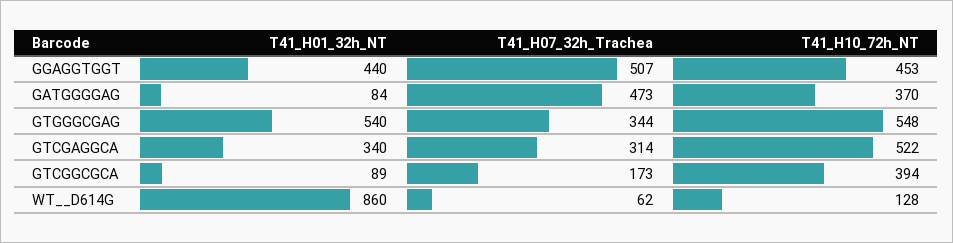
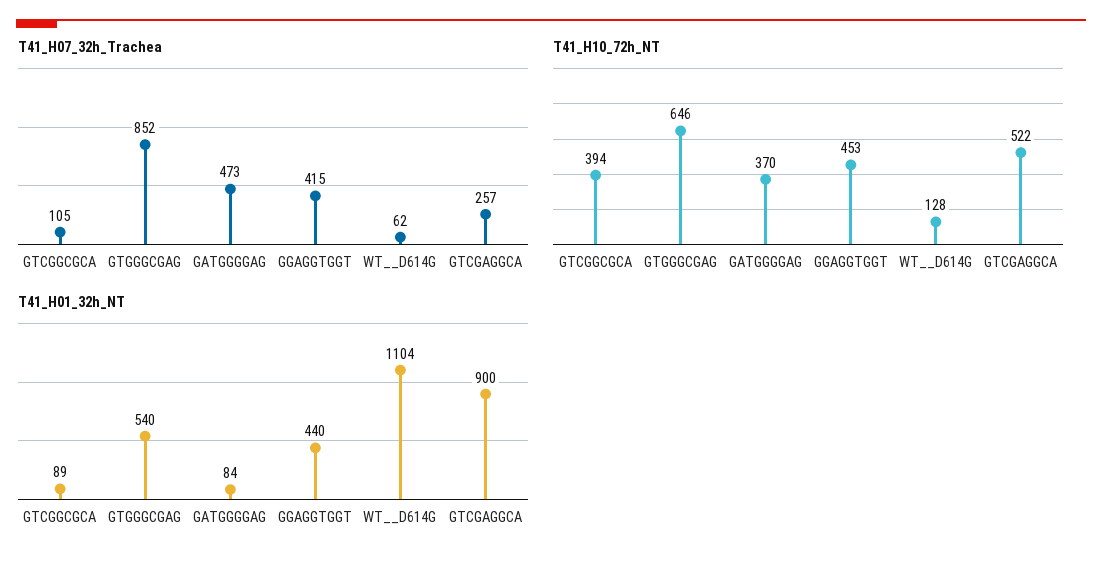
  {
    "T41_H01_32h_NT": {
      "GGAGGTGGT": 440,
      "GATGGGGAG": 84,
      "GTGGGCGAG": 540,
-     "GTCGAGGCA": 340,
+     "GTCGAGGCA": 900,
      "GTCGGCGCA": 89,
-     "WT__D614G": 860
+     "WT__D614G": 1104
    },
    "T41_H07_32h_Trachea": {
-     "GGAGGTGGT": 507,
+     "GGAGGTGGT": 415,
      "GATGGGGAG": 473,
-     "GTGGGCGAG": 344,
+     "GTGGGCGAG": 852,
-     "GTCGAGGCA": 314,
+     "GTCGAGGCA": 257,
-     "GTCGGCGCA": 173,
+     "GTCGGCGCA": 105,
      "WT__D614G": 62
    },
    "T41_H10_72h_NT": {
      "GGAGGTGGT": 453,
      "GATGGGGAG": 370,
-     "GTGGGCGAG": 548,
+     "GTGGGCGAG": 646,
      "GTCGAGGCA": 522,
      "GTCGGCGCA": 394,
      "WT__D614G": 128
    }
  }

